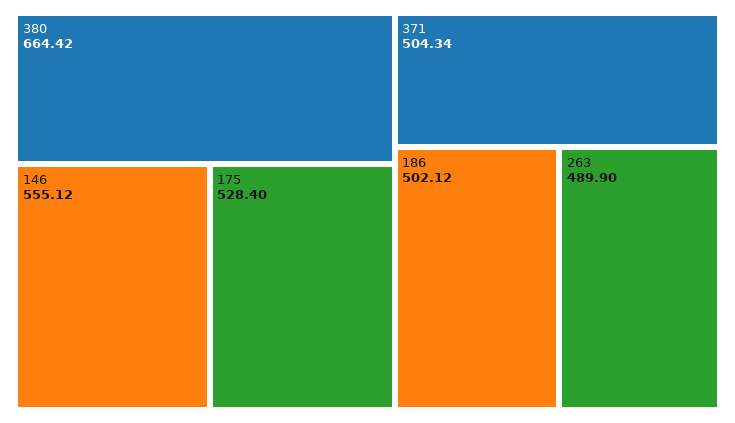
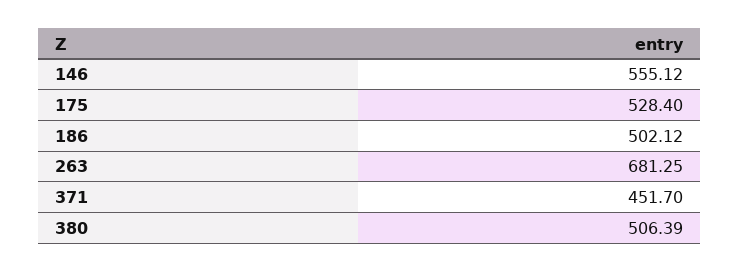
  {
-   "380": 664.42,
+   "380": 506.39,
    "146": 555.12,
    "175": 528.4,
-   "371": 504.34,
+   "371": 451.7,
    "186": 502.12,
-   "263": 489.9
+   "263": 681.25
  }

